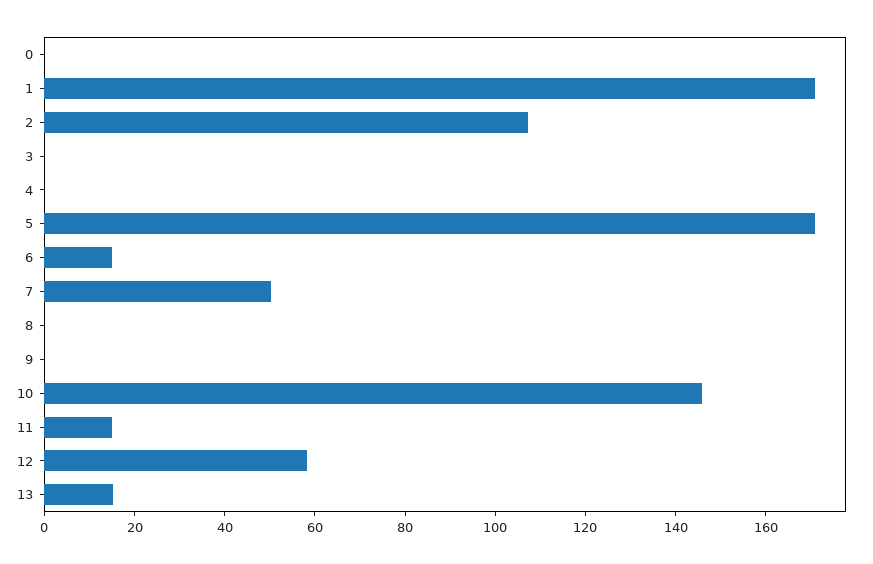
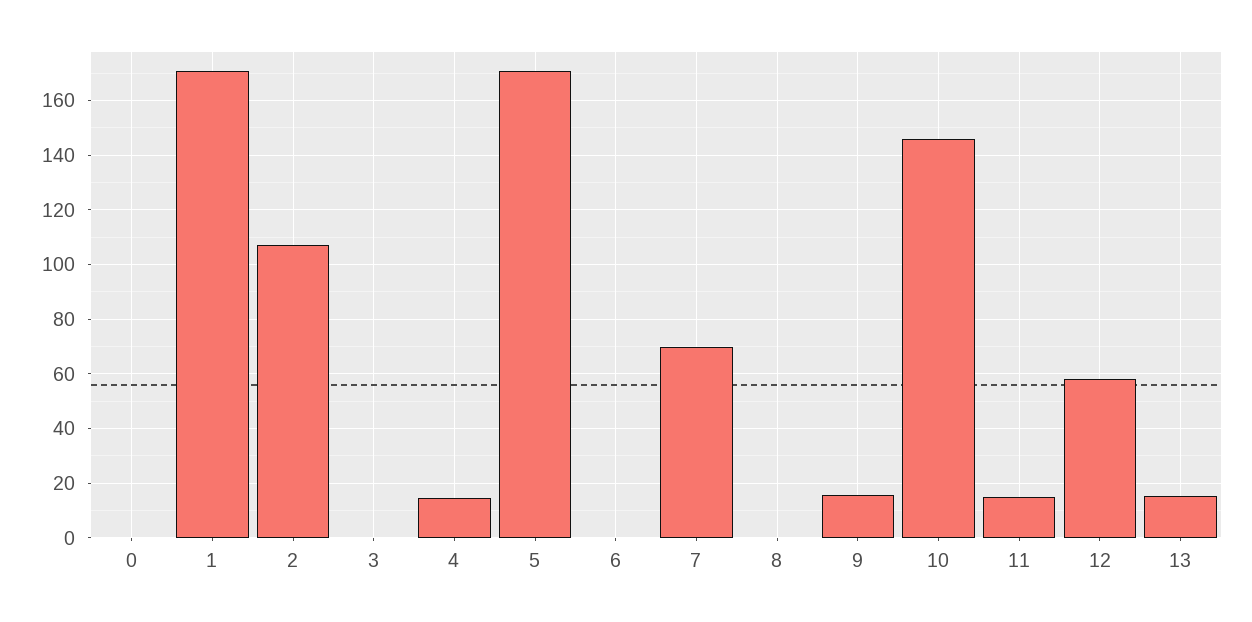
  {
    "0": 0,
    "1": 170,
    "2": 107.5,
    "3": 0,
-   "4": 0,
+   "4": 15,
    "5": 170,
-   "6": 15,
+   "6": 0,
-   "7": 50,
+   "7": 70,
    "8": 0,
-   "9": 0,
+   "9": 15,
    "10": 145,
    "11": 15,
    "12": 57.5,
    "13": 15
  }

